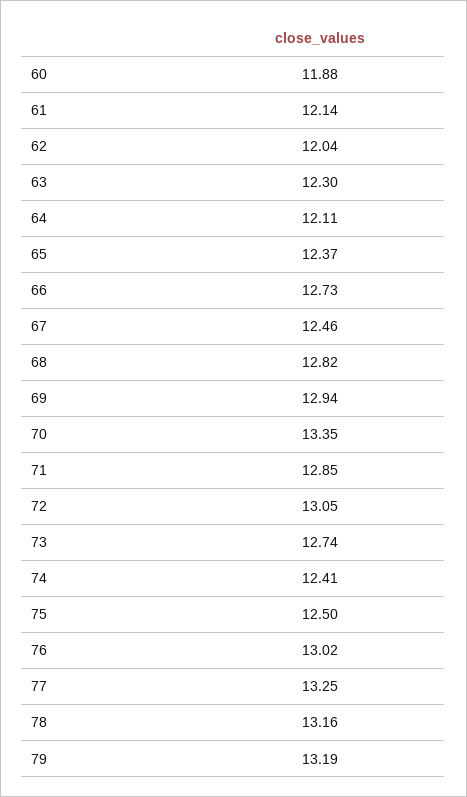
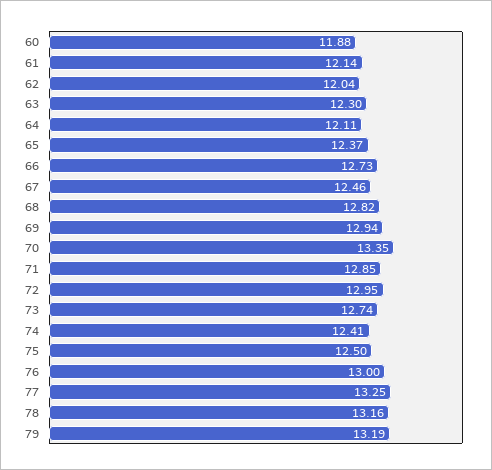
  {
    "60": 11.88,
    "61": 12.14,
    "62": 12.04,
    "63": 12.3,
    "64": 12.11,
    "65": 12.37,
    "66": 12.73,
    "67": 12.46,
    "68": 12.82,
    "69": 12.94,
    "70": 13.35,
    "71": 12.85,
-   "72": 13.05,
+   "72": 12.95,
    "73": 12.74,
    "74": 12.41,
    "75": 12.5,
-   "76": 13.02,
+   "76": 13,
    "77": 13.25,
    "78": 13.16,
    "79": 13.19
  }

